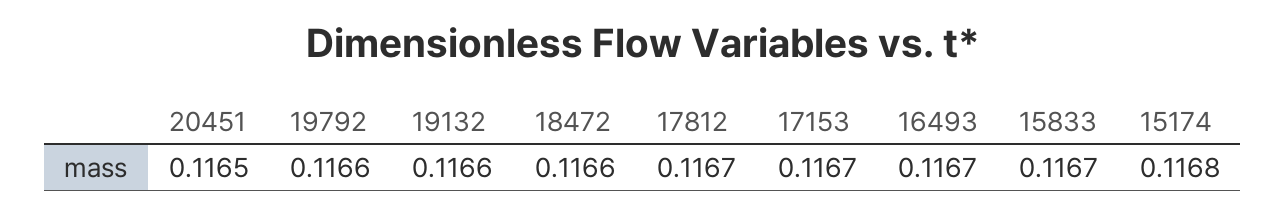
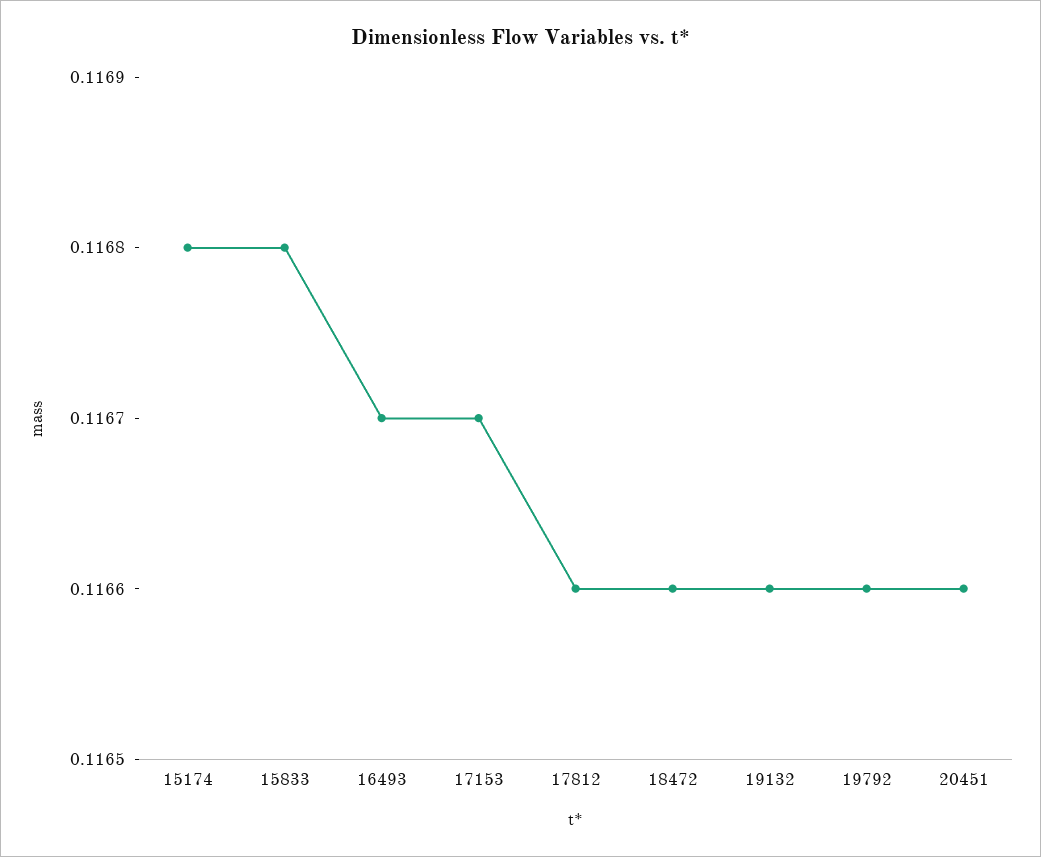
  {
-   "20451": 0.1165,
+   "20451": 0.1166,
    "19792": 0.1166,
    "19132": 0.1166,
    "18472": 0.1166,
-   "17812": 0.1167,
+   "17812": 0.1166,
    "17153": 0.1167,
    "16493": 0.1167,
-   "15833": 0.1167,
+   "15833": 0.1168,
    "15174": 0.1168
  }

